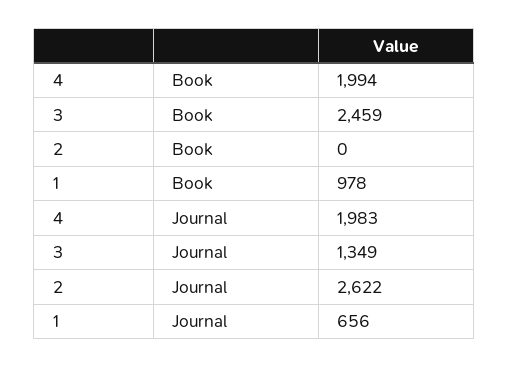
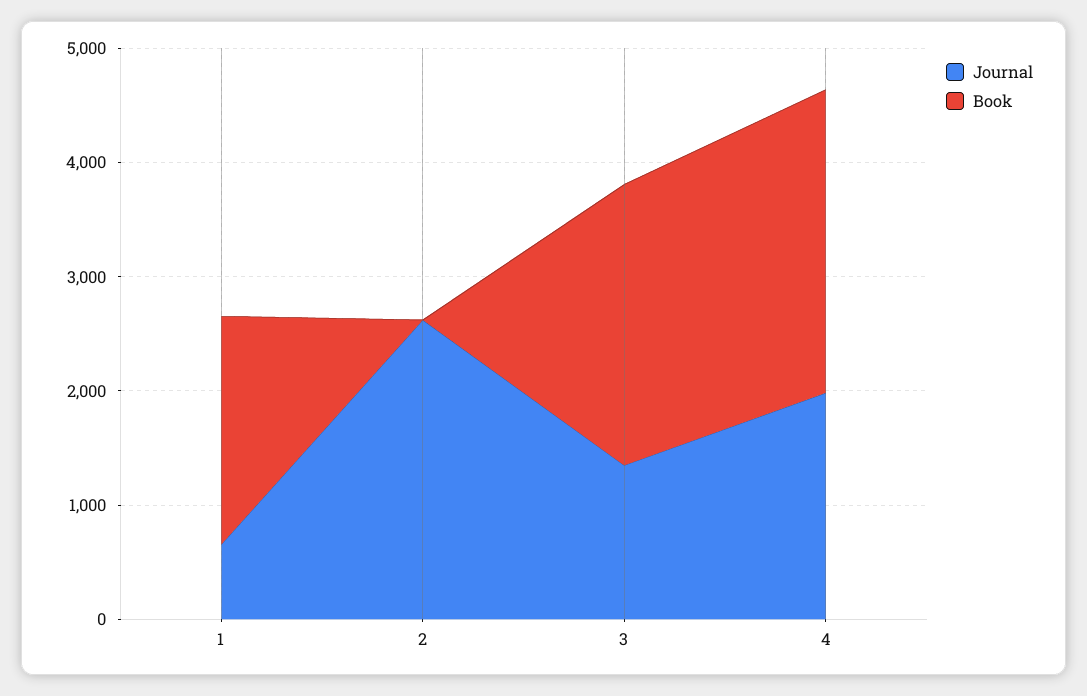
  {
    "Book": {
-     "4": 1994,
+     "4": 2600,
      "3": 2459,
      "2": 0,
-     "1": 978
+     "1": 2000
    },
    "Journal": {
      "4": 1983,
      "3": 1349,
      "2": 2622,
      "1": 656
    }
  }

